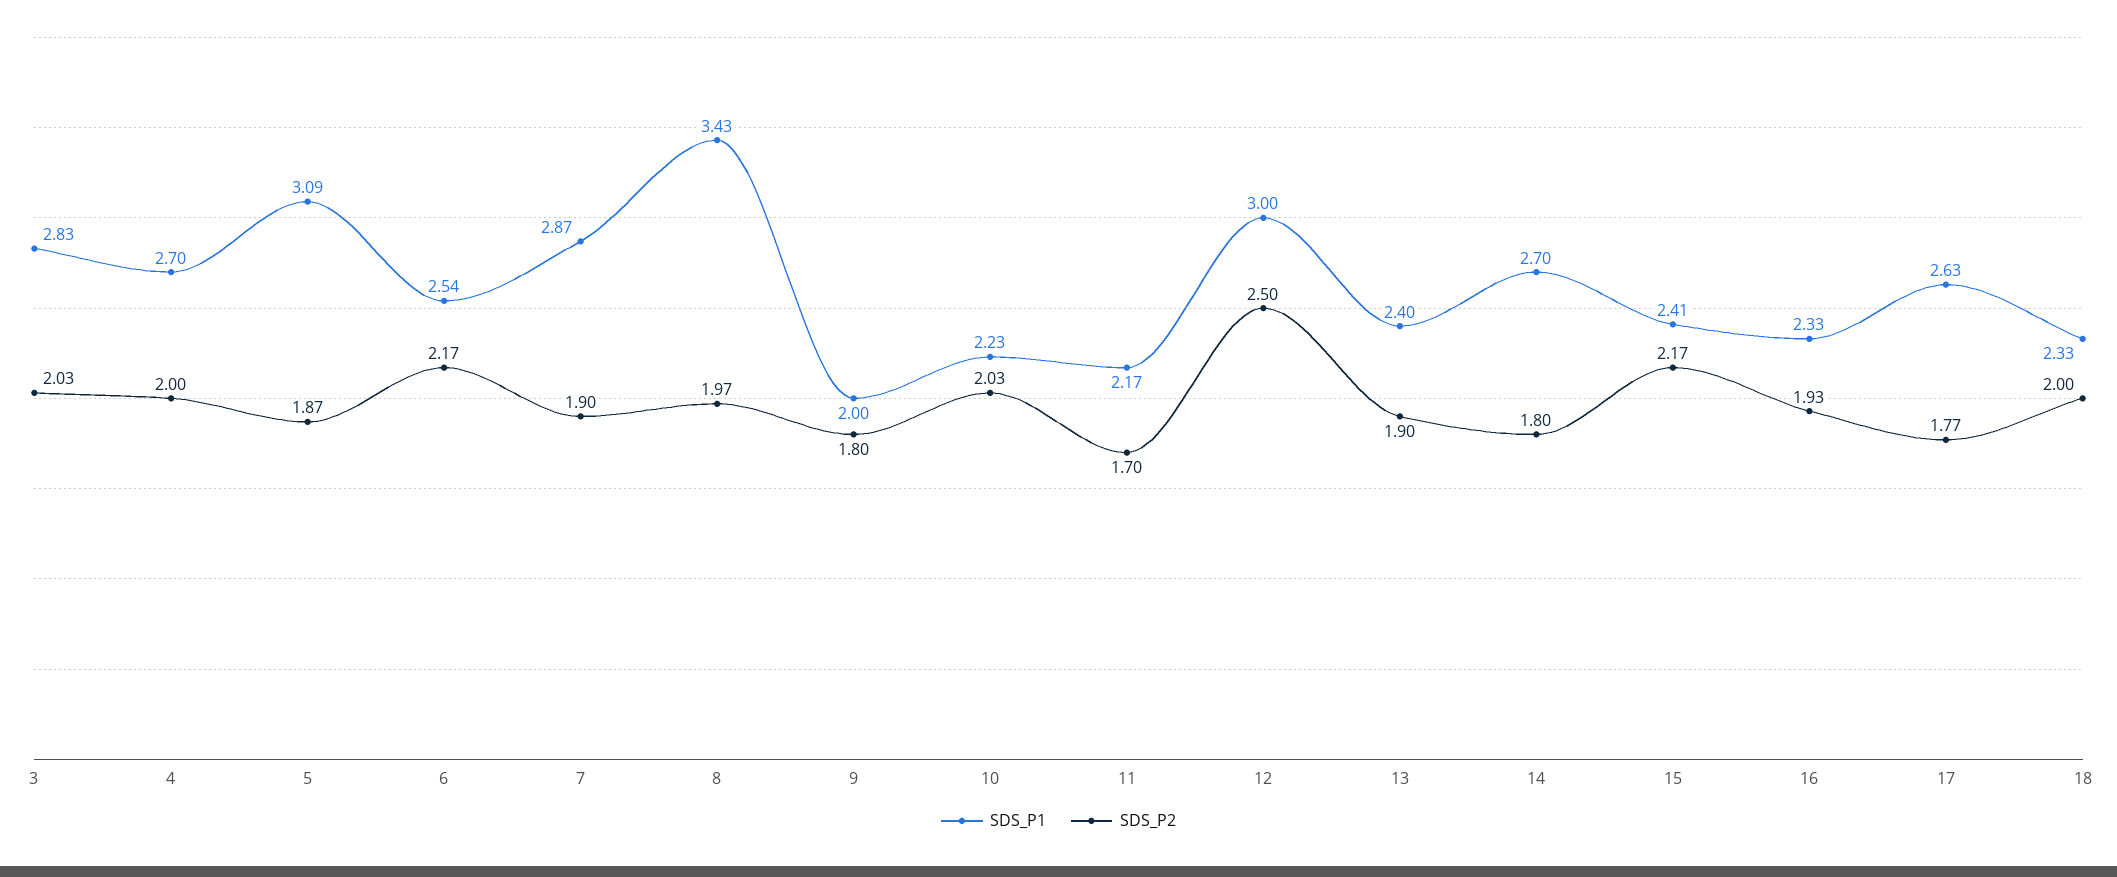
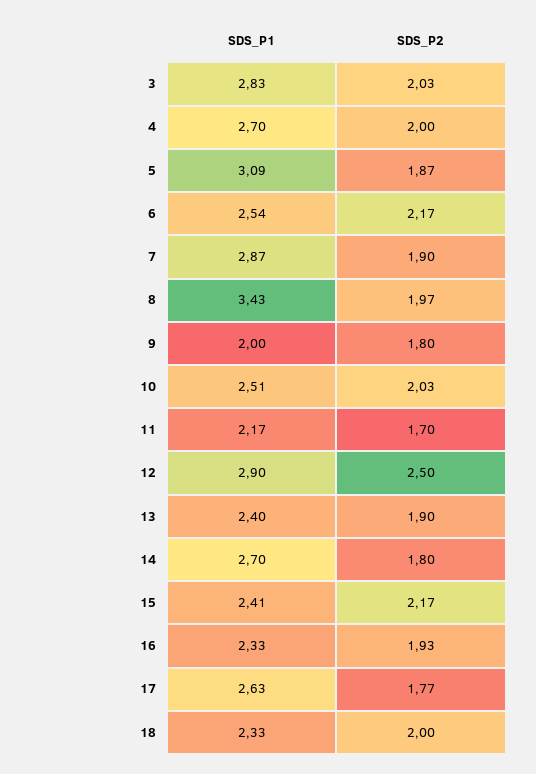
  {
    "SDS_P1": {
      "3": 2.83,
      "4": 2.7,
      "5": 3.09,
      "6": 2.54,
      "7": 2.87,
      "8": 3.43,
      "9": 2,
-     "10": 2.23,
+     "10": 2.51,
      "11": 2.17,
-     "12": 3,
+     "12": 2.9,
      "13": 2.4,
      "14": 2.7,
      "15": 2.41,
      "16": 2.33,
      "17": 2.63,
      "18": 2.33
    },
    "SDS_P2": {
      "3": 2.03,
      "4": 2,
      "5": 1.87,
      "6": 2.17,
      "7": 1.9,
      "8": 1.97,
      "9": 1.8,
      "10": 2.03,
      "11": 1.7,
      "12": 2.5,
      "13": 1.9,
      "14": 1.8,
      "15": 2.17,
      "16": 1.93,
      "17": 1.77,
      "18": 2
    }
  }

